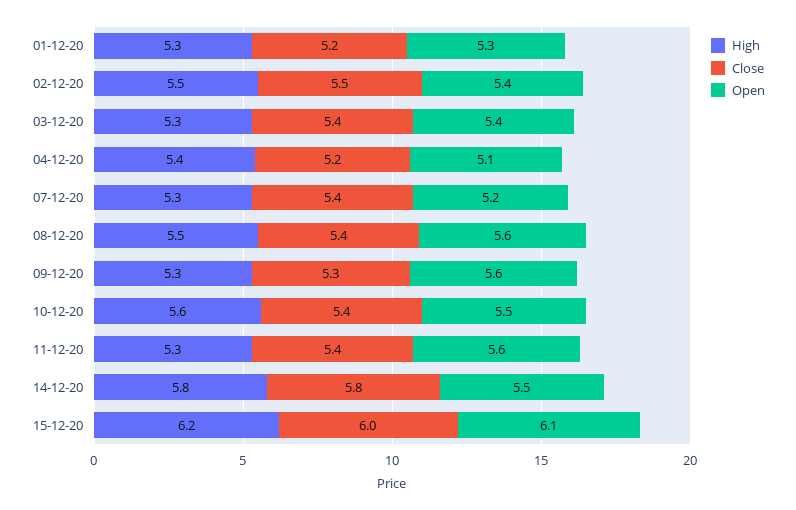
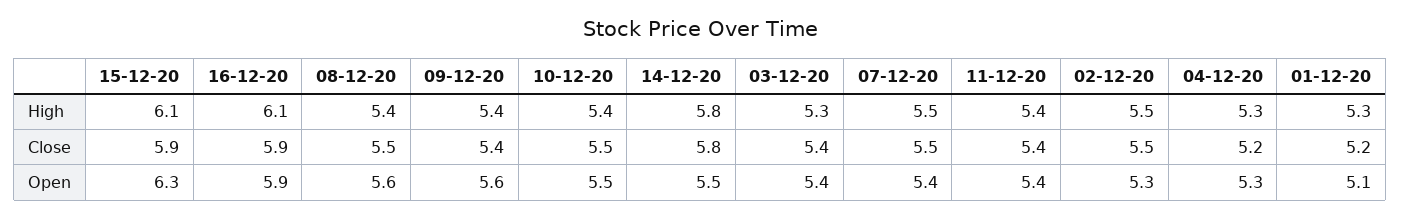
  {
    "High": {
      "01-12-20": 5.3,
      "02-12-20": 5.5,
      "03-12-20": 5.3,
-     "04-12-20": 5.4,
+     "04-12-20": 5.3,
-     "07-12-20": 5.3,
+     "07-12-20": 5.5,
-     "08-12-20": 5.5,
+     "08-12-20": 5.4,
-     "09-12-20": 5.3,
+     "09-12-20": 5.4,
-     "10-12-20": 5.6,
+     "10-12-20": 5.4,
-     "11-12-20": 5.3,
+     "11-12-20": 5.4,
      "14-12-20": 5.8,
-     "15-12-20": 6.2
+     "15-12-20": 6.1,
+     "16-12-20": 6.1
    },
    "Close": {
      "01-12-20": 5.2,
      "02-12-20": 5.5,
      "03-12-20": 5.4,
      "04-12-20": 5.2,
-     "07-12-20": 5.4,
+     "07-12-20": 5.5,
-     "08-12-20": 5.4,
+     "08-12-20": 5.5,
-     "09-12-20": 5.3,
+     "09-12-20": 5.4,
-     "10-12-20": 5.4,
+     "10-12-20": 5.5,
      "11-12-20": 5.4,
      "14-12-20": 5.8,
-     "15-12-20": 6
+     "15-12-20": 5.9,
+     "16-12-20": 5.9
    },
    "Open": {
-     "01-12-20": 5.3,
+     "01-12-20": 5.1,
-     "02-12-20": 5.4,
+     "02-12-20": 5.3,
      "03-12-20": 5.4,
-     "04-12-20": 5.1,
+     "04-12-20": 5.3,
-     "07-12-20": 5.2,
+     "07-12-20": 5.4,
      "08-12-20": 5.6,
      "09-12-20": 5.6,
      "10-12-20": 5.5,
-     "11-12-20": 5.6,
+     "11-12-20": 5.4,
      "14-12-20": 5.5,
-     "15-12-20": 6.1
+     "15-12-20": 6.3,
+     "16-12-20": 5.9
    }
  }

